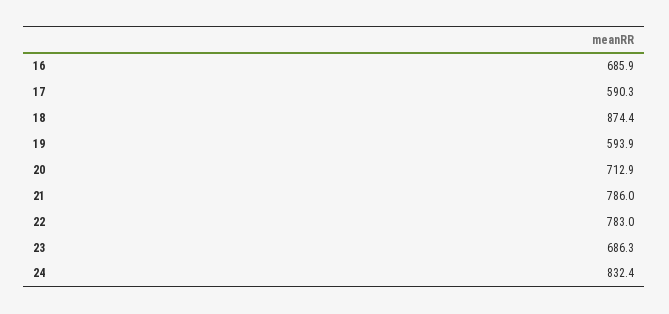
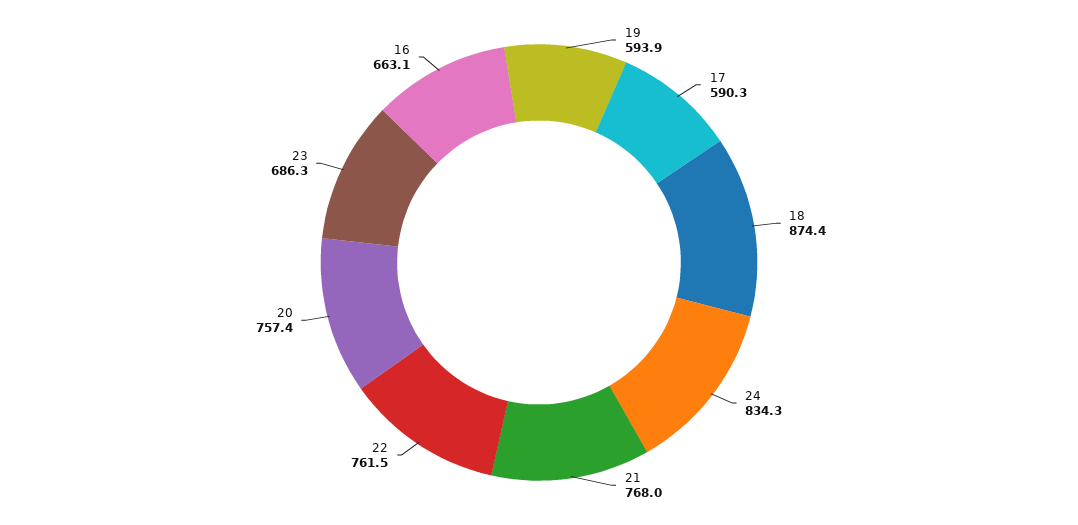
  {
-   "16": 685.9,
+   "16": 663.1,
    "17": 590.3,
    "18": 874.4,
    "19": 593.9,
-   "20": 712.9,
+   "20": 757.4,
-   "21": 786,
+   "21": 768,
-   "22": 783,
+   "22": 761.5,
    "23": 686.3,
-   "24": 832.4
+   "24": 834.3
  }

